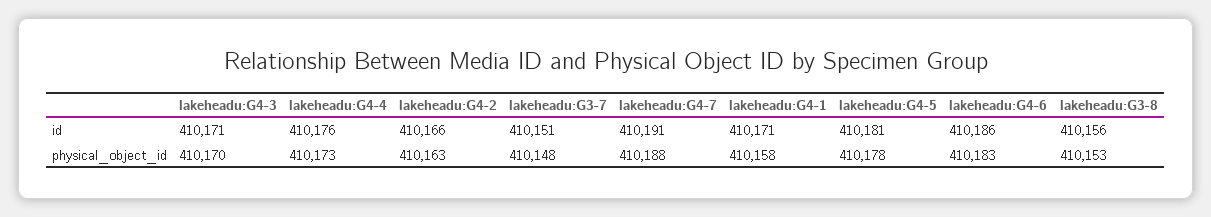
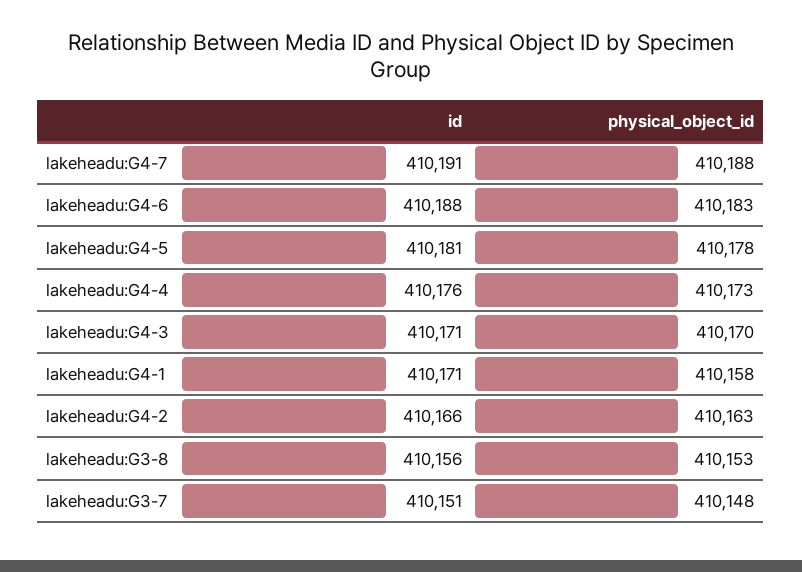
  {
    "lakeheadu:G4-3": {
      "id": 410171,
      "physical_object_id": 410170
    },
    "lakeheadu:G4-4": {
      "id": 410176,
      "physical_object_id": 410173
    },
    "lakeheadu:G4-2": {
      "id": 410166,
      "physical_object_id": 410163
    },
    "lakeheadu:G3-7": {
      "id": 410151,
      "physical_object_id": 410148
    },
    "lakeheadu:G4-7": {
      "id": 410191,
      "physical_object_id": 410188
    },
    "lakeheadu:G4-1": {
      "id": 410171,
      "physical_object_id": 410158
    },
    "lakeheadu:G4-5": {
      "id": 410181,
      "physical_object_id": 410178
    },
    "lakeheadu:G4-6": {
-     "id": 410186,
+     "id": 410188,
      "physical_object_id": 410183
    },
    "lakeheadu:G3-8": {
      "id": 410156,
      "physical_object_id": 410153
    }
  }

